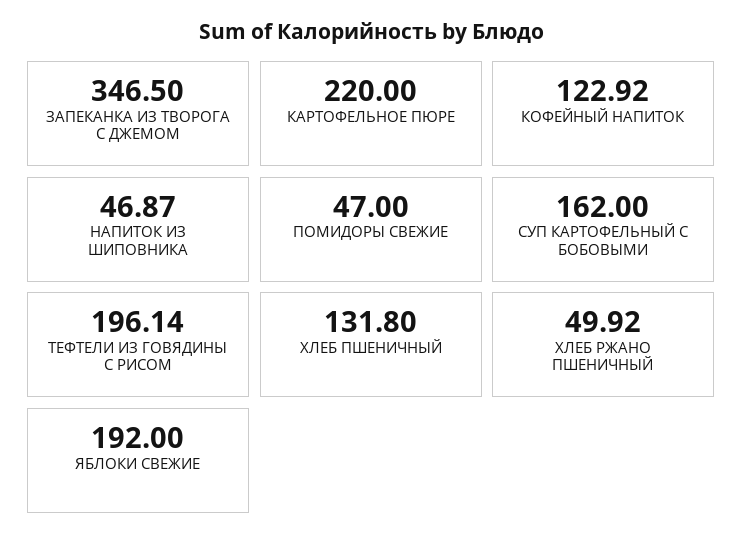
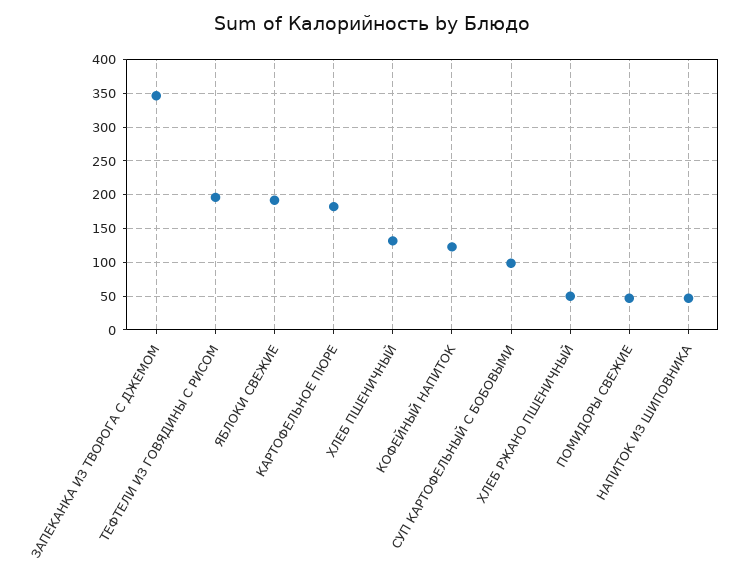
  {
    "ЗАПЕКАНКА ИЗ ТВОРОГА С ДЖЕМОМ": 346.5,
-   "КАРТОФЕЛЬНОЕ ПЮРЕ": 220,
+   "КАРТОФЕЛЬНОЕ ПЮРЕ": 180,
    "КОФЕЙНЫЙ НАПИТОК": 122.92,
    "НАПИТОК ИЗ ШИПОВНИКА": 46.87,
    "ПОМИДОРЫ СВЕЖИЕ": 47,
-   "СУП КАРТОФЕЛЬНЫЙ С БОБОВЫМИ": 162,
+   "СУП КАРТОФЕЛЬНЫЙ С БОБОВЫМИ": 100,
    "ТЕФТЕЛИ ИЗ ГОВЯДИНЫ С РИСОМ": 196.14,
    "ХЛЕБ ПШЕНИЧНЫЙ": 131.8,
    "ХЛЕБ РЖАНО ПШЕНИЧНЫЙ": 49.92,
    "ЯБЛОКИ СВЕЖИЕ": 192
  }

